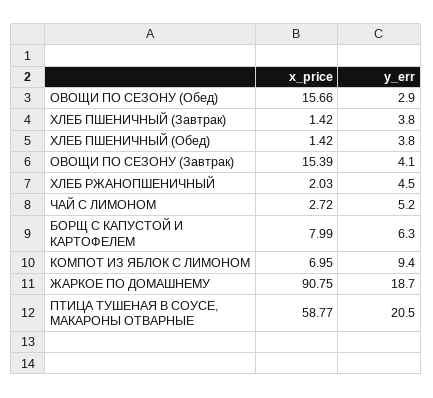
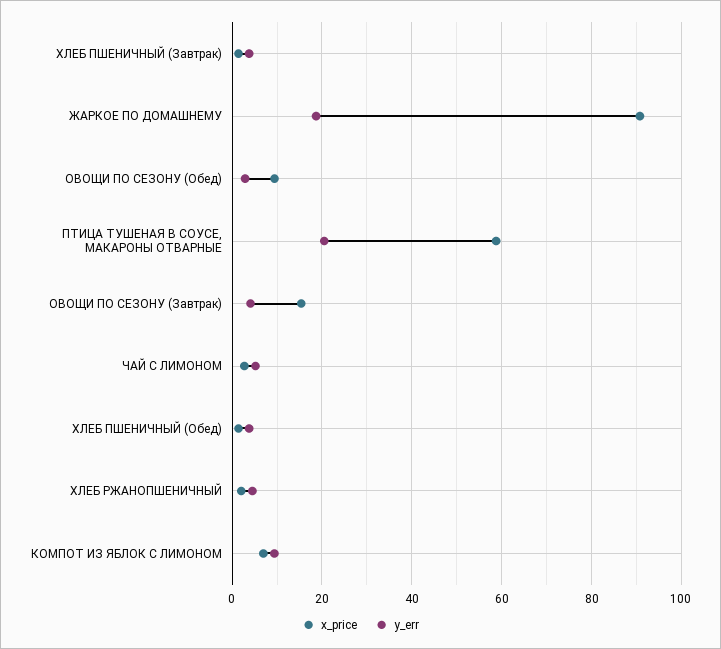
  {
    "x_price": {
-     "ОВОЩИ ПО СЕЗОНУ (Обед)": 15.66,
+     "ОВОЩИ ПО СЕЗОНУ (Обед)": 10,
      "ХЛЕБ ПШЕНИЧНЫЙ (Завтрак)": 1.42,
      "ХЛЕБ ПШЕНИЧНЫЙ (Обед)": 1.42,
      "ОВОЩИ ПО СЕЗОНУ (Завтрак)": 15.39,
      "ХЛЕБ РЖАНОПШЕНИЧНЫЙ": 2.03,
      "ЧАЙ С ЛИМОНОМ": 2.72,
-     "БОРЩ С КАПУСТОЙ И КАРТОФЕЛЕМ": 7.99,
      "КОМПОТ ИЗ ЯБЛОК С ЛИМОНОМ": 6.95,
      "ЖАРКОЕ ПО ДОМАШНЕМУ": 90.75,
      "ПТИЦА ТУШЕНАЯ В СОУСЕ, МАКАРОНЫ ОТВАРНЫЕ": 58.77
    },
    "y_err": {
      "ОВОЩИ ПО СЕЗОНУ (Обед)": 2.9,
      "ХЛЕБ ПШЕНИЧНЫЙ (Завтрак)": 3.8,
      "ХЛЕБ ПШЕНИЧНЫЙ (Обед)": 3.8,
      "ОВОЩИ ПО СЕЗОНУ (Завтрак)": 4.1,
      "ХЛЕБ РЖАНОПШЕНИЧНЫЙ": 4.5,
      "ЧАЙ С ЛИМОНОМ": 5.2,
-     "БОРЩ С КАПУСТОЙ И КАРТОФЕЛЕМ": 6.3,
      "КОМПОТ ИЗ ЯБЛОК С ЛИМОНОМ": 9.4,
      "ЖАРКОЕ ПО ДОМАШНЕМУ": 18.7,
      "ПТИЦА ТУШЕНАЯ В СОУСЕ, МАКАРОНЫ ОТВАРНЫЕ": 20.5
    }
  }

